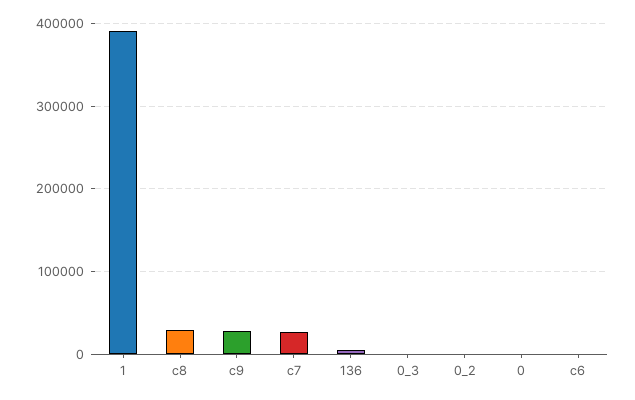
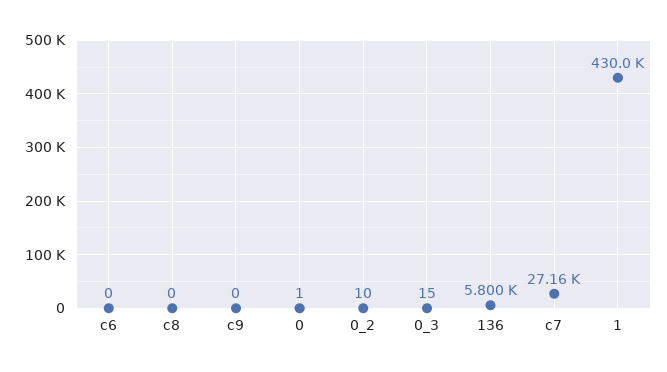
  {
-   "1": 390000,
+   "1": 430000,
-   "c8": 30000,
+   "c8": 0,
-   "c9": 30000,
+   "c9": 0,
    "c7": 27160,
    "136": 5800,
    "0_3": 15,
    "0_2": 10,
    "0": 1,
    "c6": 0
  }

